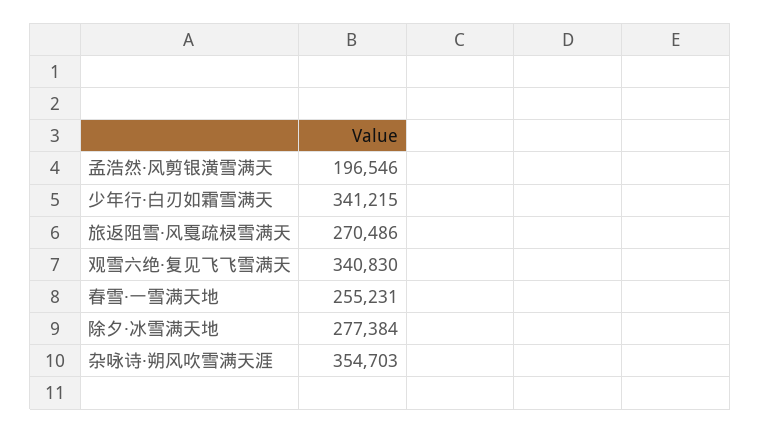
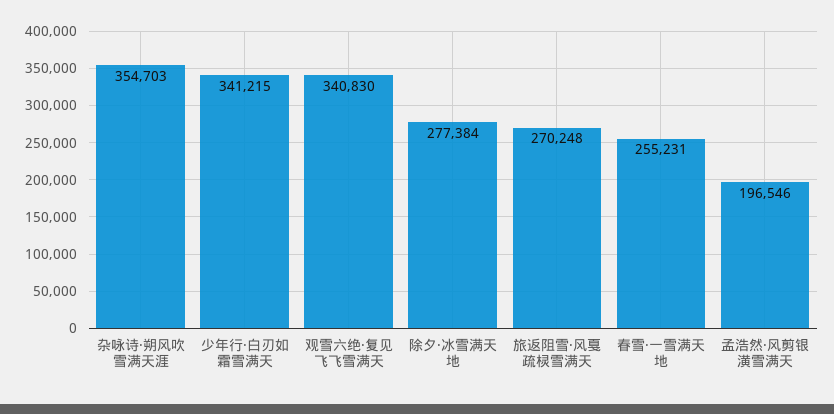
  {
    "孟浩然·风剪银潢雪满天": 196546,
    "少年行·白刃如霜雪满天": 341215,
-   "旅返阻雪·风戛疏棂雪满天": 270486,
+   "旅返阻雪·风戛疏棂雪满天": 270248,
    "观雪六绝·复见飞飞雪满天": 340830,
    "春雪·一雪满天地": 255231,
    "除夕·冰雪满天地": 277384,
    "杂咏诗·朔风吹雪满天涯": 354703
  }

